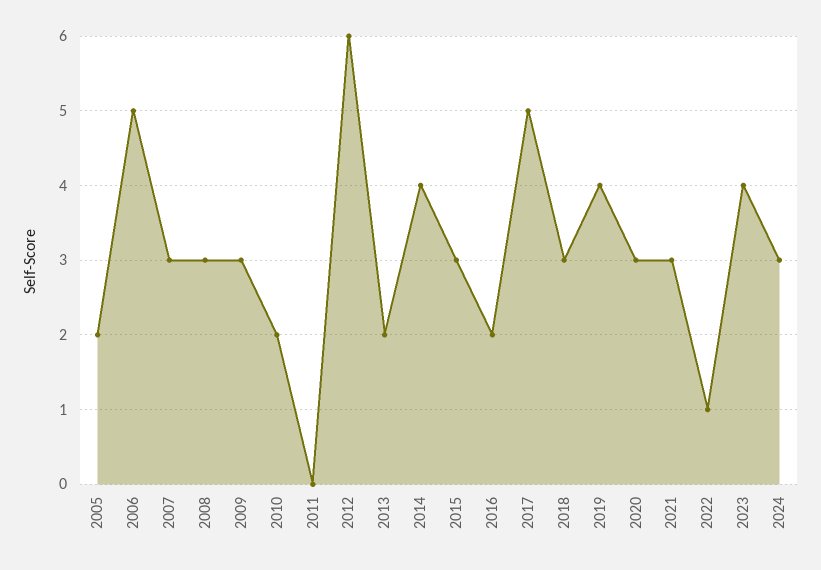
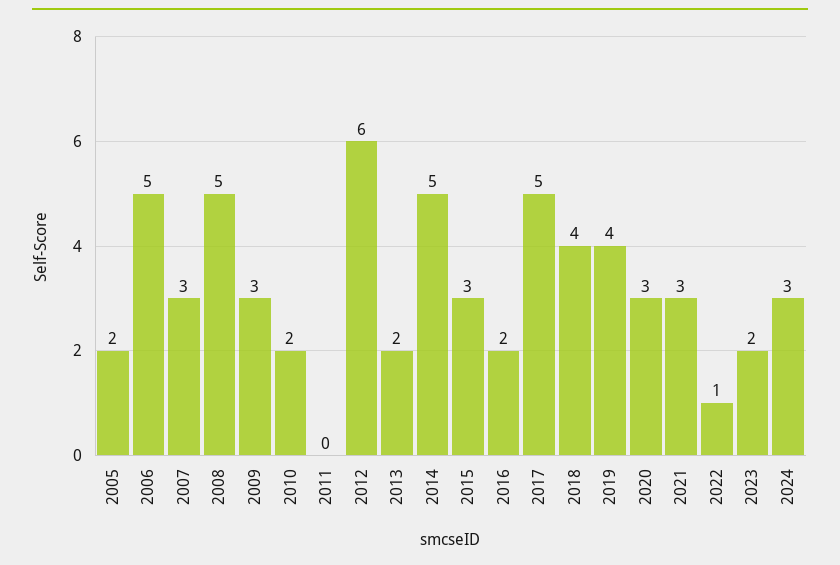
  {
    "2005": 2,
    "2006": 5,
    "2007": 3,
-   "2008": 3,
+   "2008": 5,
    "2009": 3,
    "2010": 2,
    "2011": 0,
    "2012": 6,
    "2013": 2,
-   "2014": 4,
+   "2014": 5,
    "2015": 3,
    "2016": 2,
    "2017": 5,
-   "2018": 3,
+   "2018": 4,
    "2019": 4,
    "2020": 3,
    "2021": 3,
    "2022": 1,
-   "2023": 4,
+   "2023": 2,
    "2024": 3
  }

